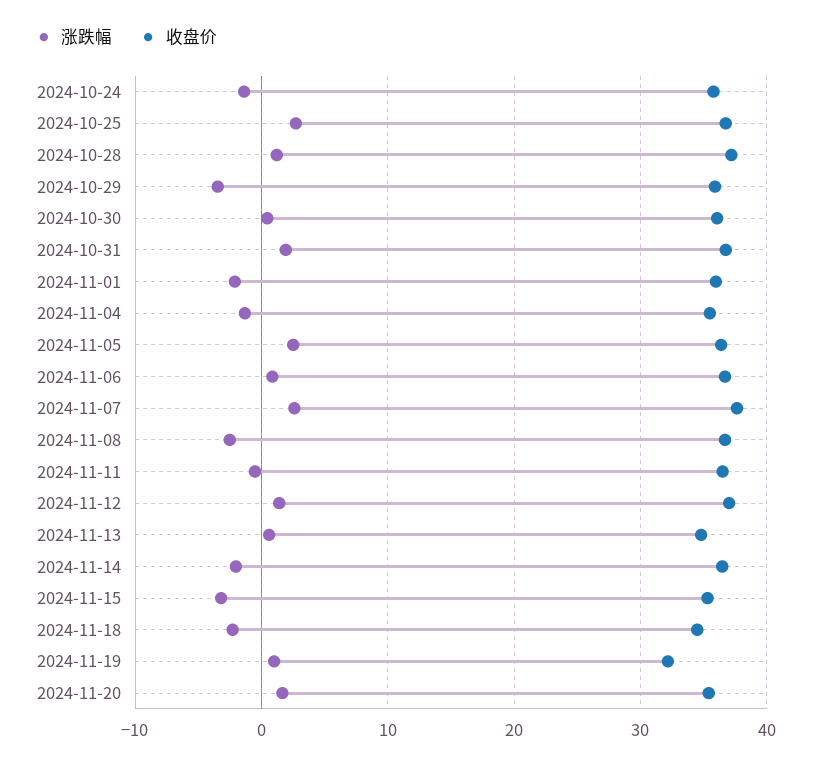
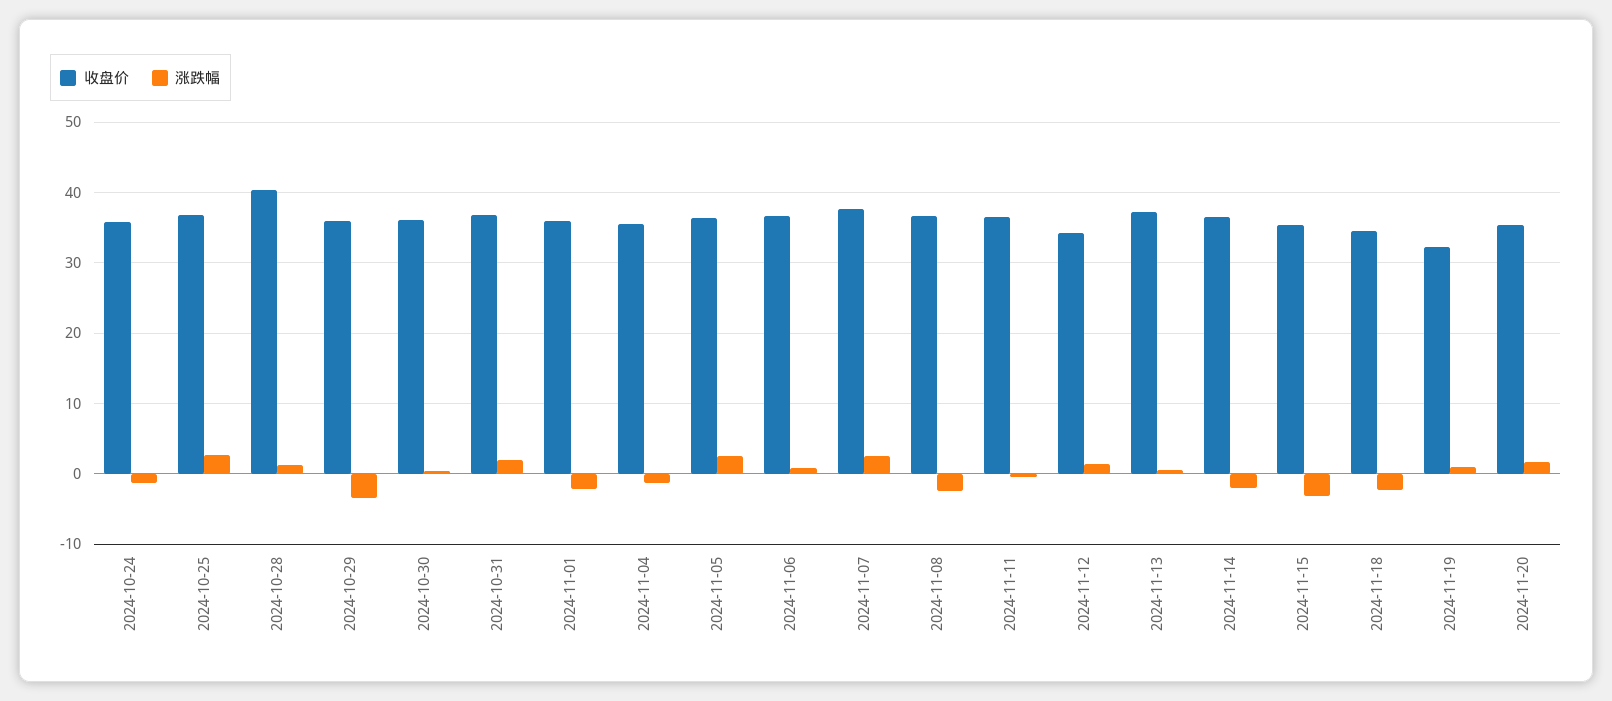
  {
    "涨跌幅": {
      "2024-10-24": -1,
      "2024-10-25": 3,
      "2024-10-28": 1,
      "2024-10-29": -3,
      "2024-10-30": 0,
      "2024-10-31": 2,
      "2024-11-01": -2,
      "2024-11-04": -1,
      "2024-11-05": 3,
      "2024-11-06": 1,
      "2024-11-07": 3,
      "2024-11-08": -3,
      "2024-11-11": -1,
      "2024-11-12": 1,
      "2024-11-13": 1,
      "2024-11-14": -2,
      "2024-11-15": -3,
      "2024-11-18": -2,
      "2024-11-19": 1,
      "2024-11-20": 2
    },
    "收盘价": {
      "2024-10-24": 36,
      "2024-10-25": 37,
-     "2024-10-28": 37,
+     "2024-10-28": 40,
      "2024-10-29": 36,
      "2024-10-30": 36,
      "2024-10-31": 37,
      "2024-11-01": 36,
      "2024-11-04": 36,
      "2024-11-05": 36,
      "2024-11-06": 37,
      "2024-11-07": 38,
      "2024-11-08": 37,
      "2024-11-11": 37,
-     "2024-11-12": 37,
+     "2024-11-12": 34,
-     "2024-11-13": 35,
+     "2024-11-13": 37,
      "2024-11-14": 36,
      "2024-11-15": 35,
      "2024-11-18": 35,
      "2024-11-19": 32,
      "2024-11-20": 35
    }
  }

